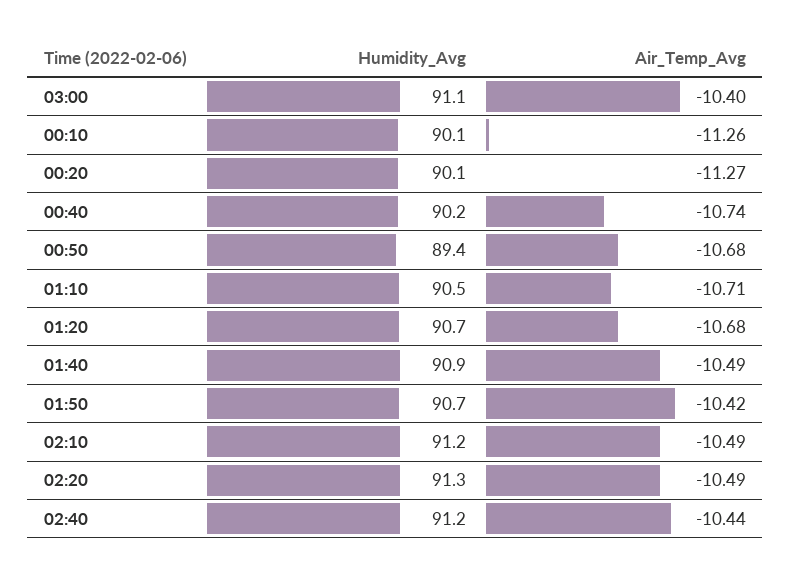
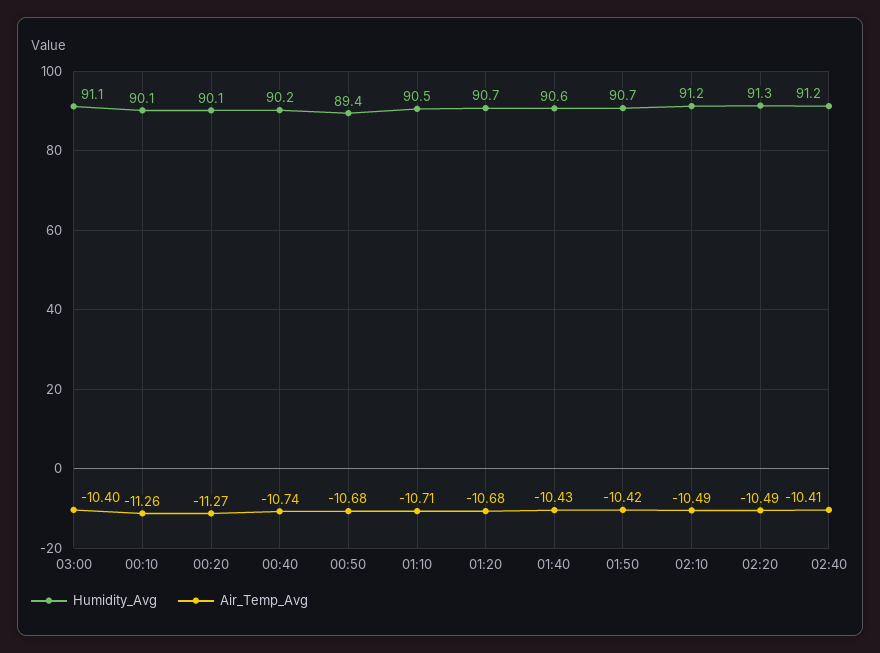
  {
    "Humidity_Avg": {
      "03:00": 91.1,
      "00:10": 90.1,
      "00:20": 90.1,
      "00:40": 90.2,
      "00:50": 89.4,
      "01:10": 90.5,
      "01:20": 90.7,
-     "01:40": 90.9,
+     "01:40": 90.6,
      "01:50": 90.7,
      "02:10": 91.2,
      "02:20": 91.3,
      "02:40": 91.2
    },
    "Air_Temp_Avg": {
      "03:00": -10.4,
      "00:10": -11.26,
      "00:20": -11.27,
      "00:40": -10.74,
      "00:50": -10.68,
      "01:10": -10.71,
      "01:20": -10.68,
-     "01:40": -10.49,
+     "01:40": -10.43,
      "01:50": -10.42,
      "02:10": -10.49,
      "02:20": -10.49,
-     "02:40": -10.44
+     "02:40": -10.41
    }
  }

